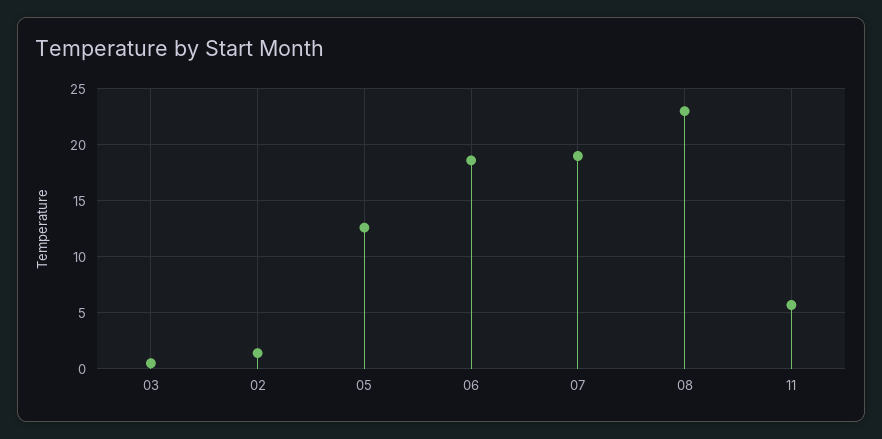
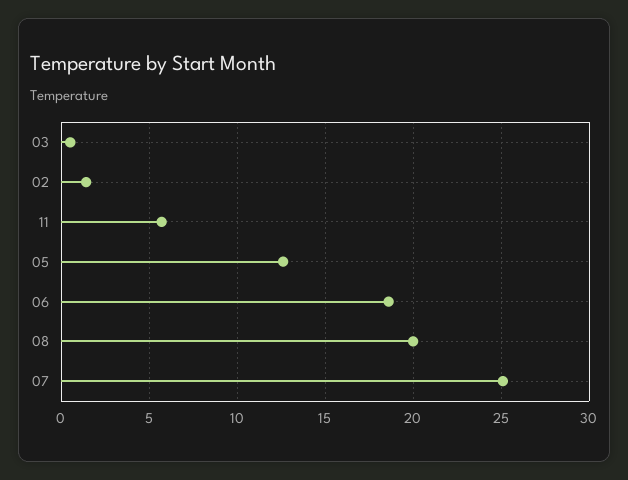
  {
    "03": 0.5,
    "02": 1.5,
    "05": 12.5,
    "06": 18.5,
-   "07": 19,
+   "07": 25,
-   "08": 23,
+   "08": 20,
    "11": 5.5
  }

